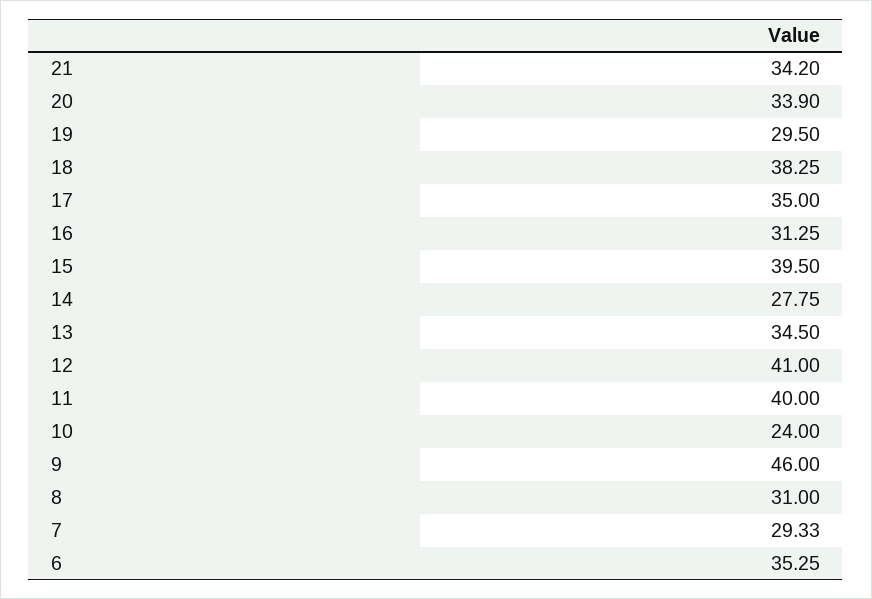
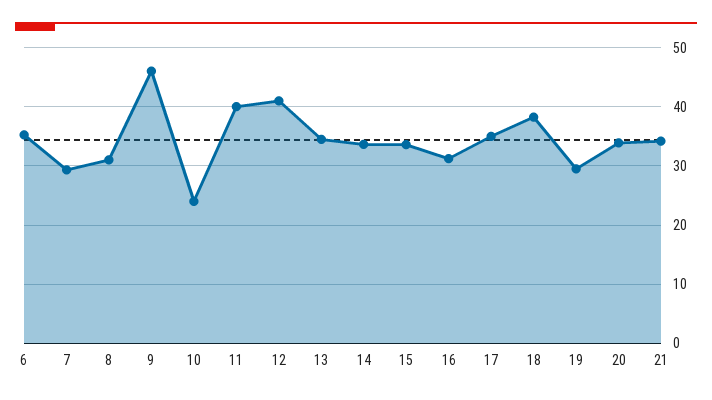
  {
    "21": 34.2,
    "20": 33.9,
    "19": 29.5,
    "18": 38.25,
    "17": 35,
    "16": 31.25,
-   "15": 39.5,
+   "15": 34,
-   "14": 27.75,
+   "14": 34,
    "13": 34.5,
    "12": 41,
    "11": 40,
    "10": 24,
    "9": 46,
    "8": 31,
    "7": 29.33,
    "6": 35.25
  }

